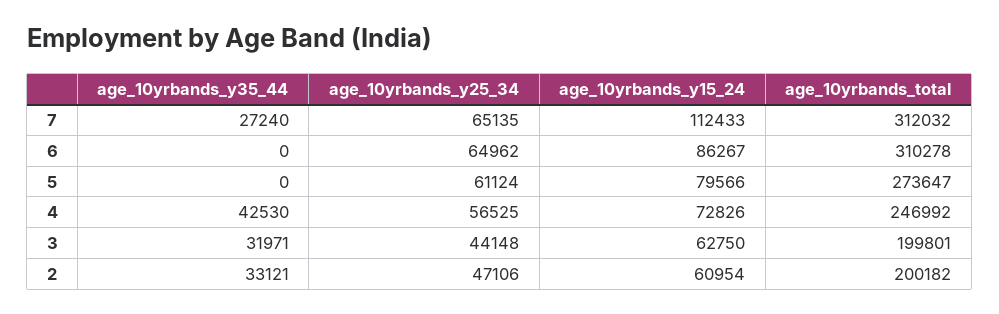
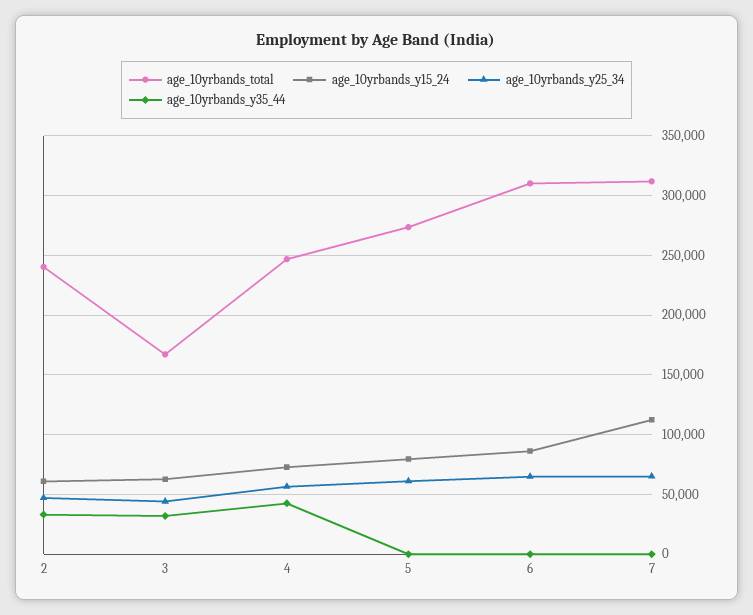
  {
    "age_10yrbands_y35_44": {
-     "7": 27240,
+     "7": 0,
      "6": 0,
      "5": 0,
      "4": 42530,
      "3": 31971,
      "2": 33121
    },
    "age_10yrbands_y25_34": {
      "7": 65135,
      "6": 64962,
      "5": 61124,
      "4": 56525,
      "3": 44148,
      "2": 47106
    },
    "age_10yrbands_y15_24": {
      "7": 112433,
      "6": 86267,
      "5": 79566,
      "4": 72826,
      "3": 62750,
      "2": 60954
    },
    "age_10yrbands_total": {
      "7": 312032,
      "6": 310278,
      "5": 273647,
      "4": 246992,
-     "3": 199801,
+     "3": 170000,
-     "2": 200182
+     "2": 240000
    }
  }

